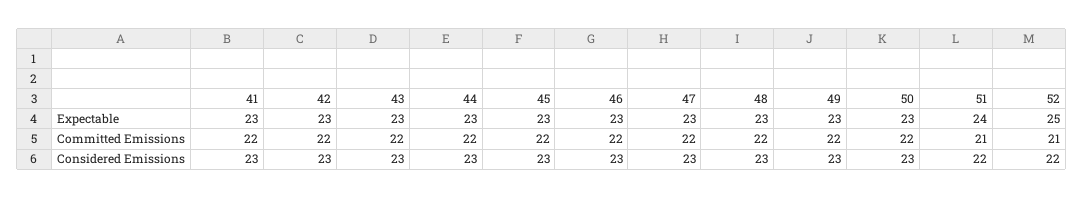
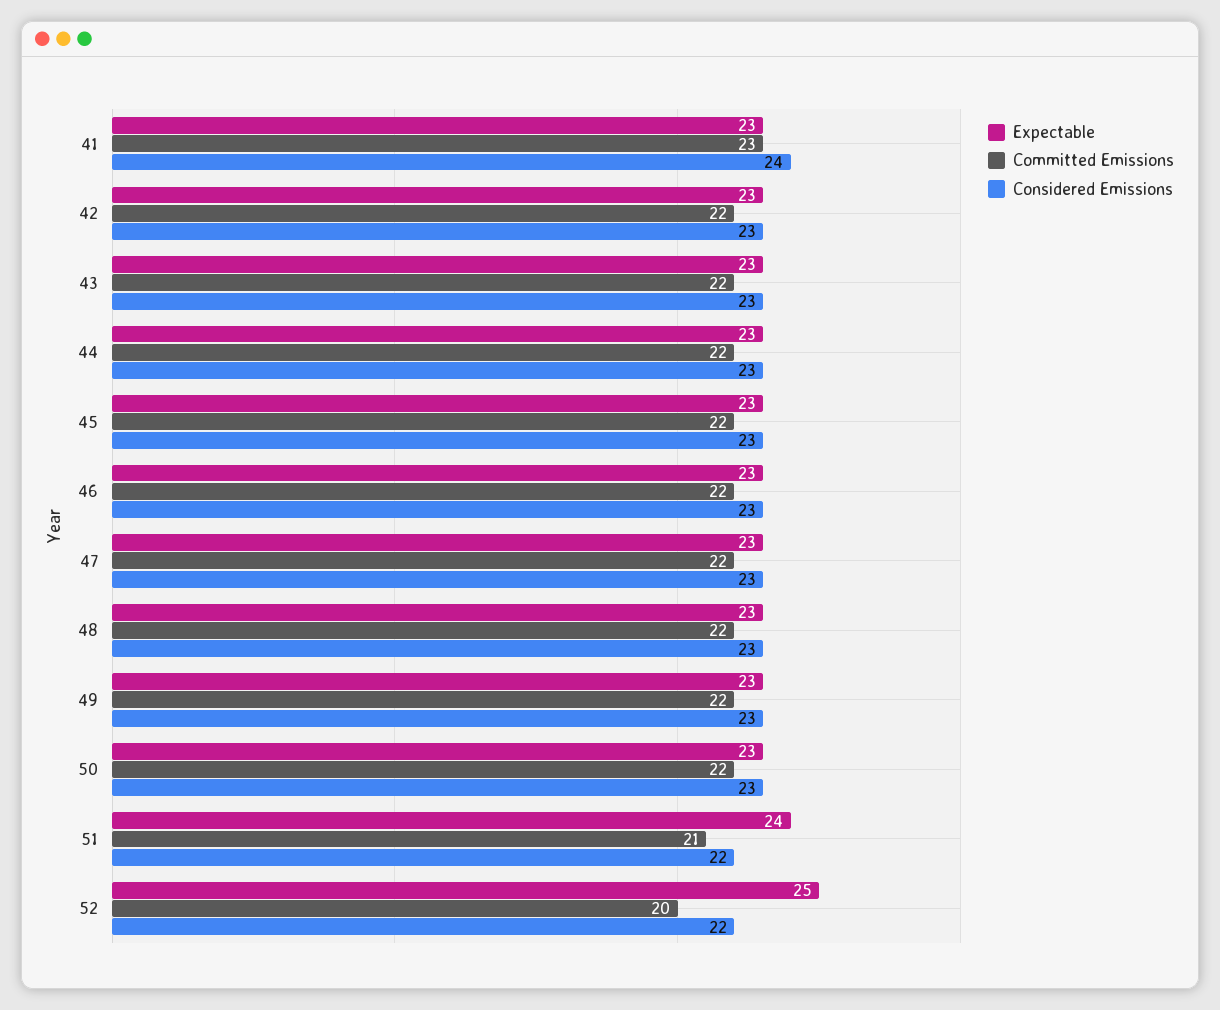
  {
    "Expectable": {
      "41": 23,
      "42": 23,
      "43": 23,
      "44": 23,
      "45": 23,
      "46": 23,
      "47": 23,
      "48": 23,
      "49": 23,
      "50": 23,
      "51": 24,
      "52": 25
    },
    "Committed Emissions": {
-     "41": 22,
+     "41": 23,
      "42": 22,
      "43": 22,
      "44": 22,
      "45": 22,
      "46": 22,
      "47": 22,
      "48": 22,
      "49": 22,
      "50": 22,
      "51": 21,
-     "52": 21
+     "52": 20
    },
    "Considered Emissions": {
-     "41": 23,
+     "41": 24,
      "42": 23,
      "43": 23,
      "44": 23,
      "45": 23,
      "46": 23,
      "47": 23,
      "48": 23,
      "49": 23,
      "50": 23,
      "51": 22,
      "52": 22
    }
  }

